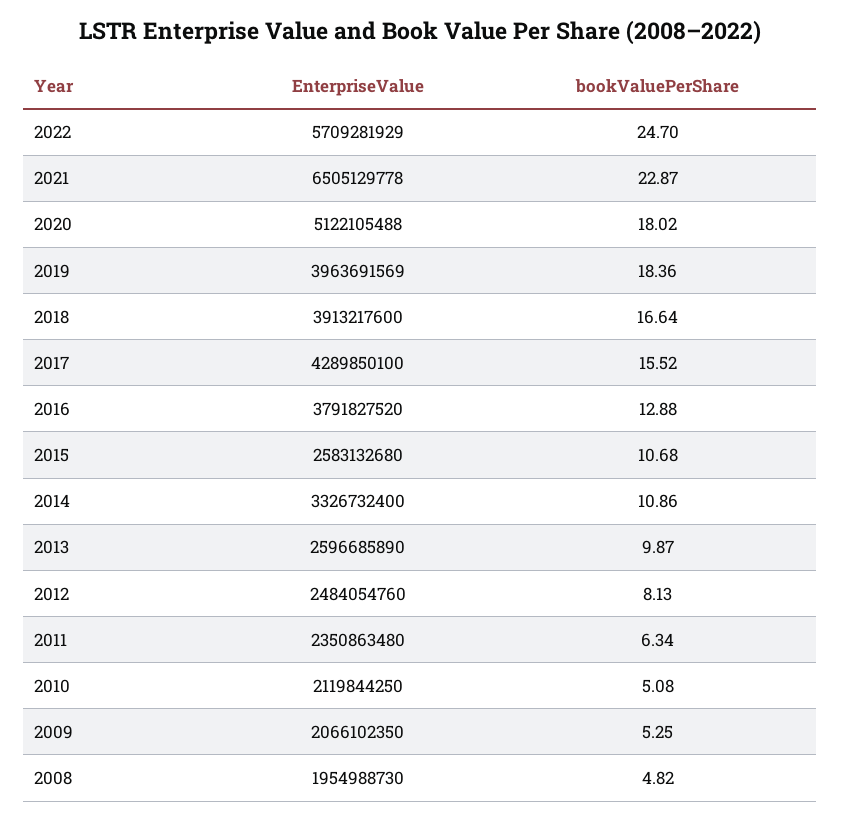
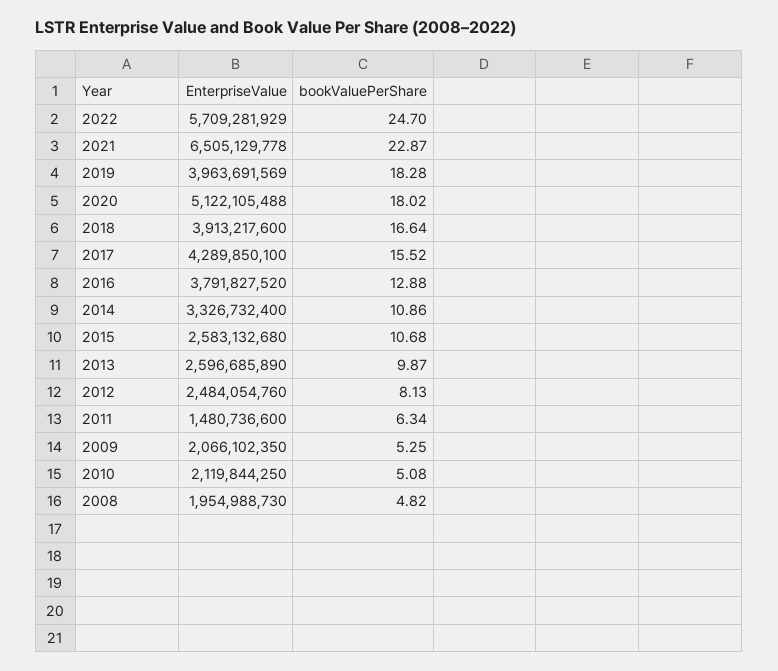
  {
    "EnterpriseValue": {
      "2022": 5709281929,
      "2021": 6505129778,
      "2020": 5122105488,
      "2019": 3963691569,
      "2018": 3913217600,
      "2017": 4289850100,
      "2016": 3791827520,
      "2015": 2583132680,
      "2014": 3326732400,
      "2013": 2596685890,
      "2012": 2484054760,
-     "2011": 2350863480,
+     "2011": 1480736600,
      "2010": 2119844250,
      "2009": 2066102350,
      "2008": 1954988730
    },
    "bookValuePerShare": {
      "2022": 24.7,
      "2021": 22.87,
      "2020": 18.02,
-     "2019": 18.36,
+     "2019": 18.28,
      "2018": 16.64,
      "2017": 15.52,
      "2016": 12.88,
      "2015": 10.68,
      "2014": 10.86,
      "2013": 9.87,
      "2012": 8.13,
      "2011": 6.34,
      "2010": 5.08,
      "2009": 5.25,
      "2008": 4.82
    }
  }

